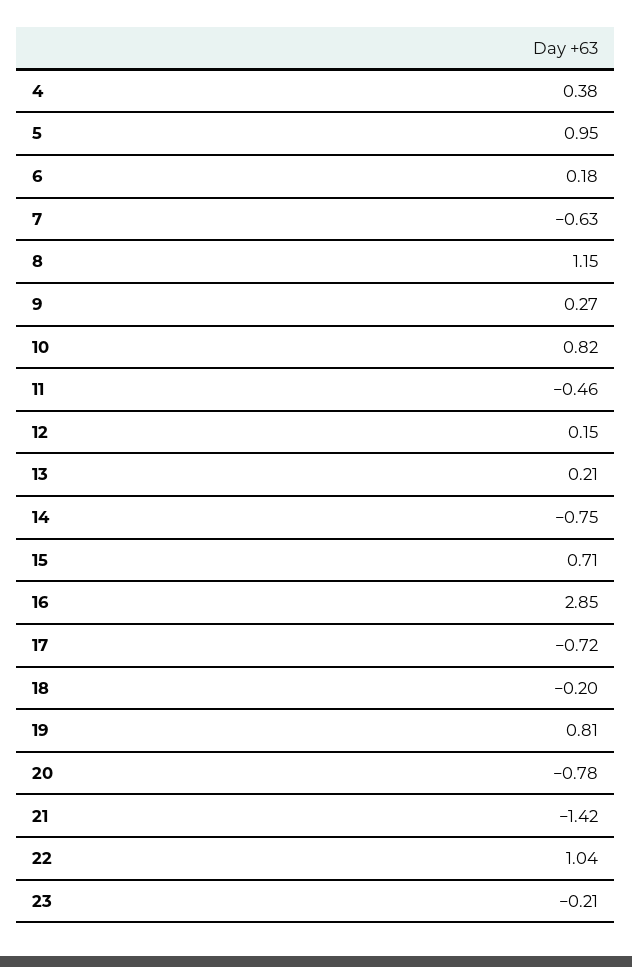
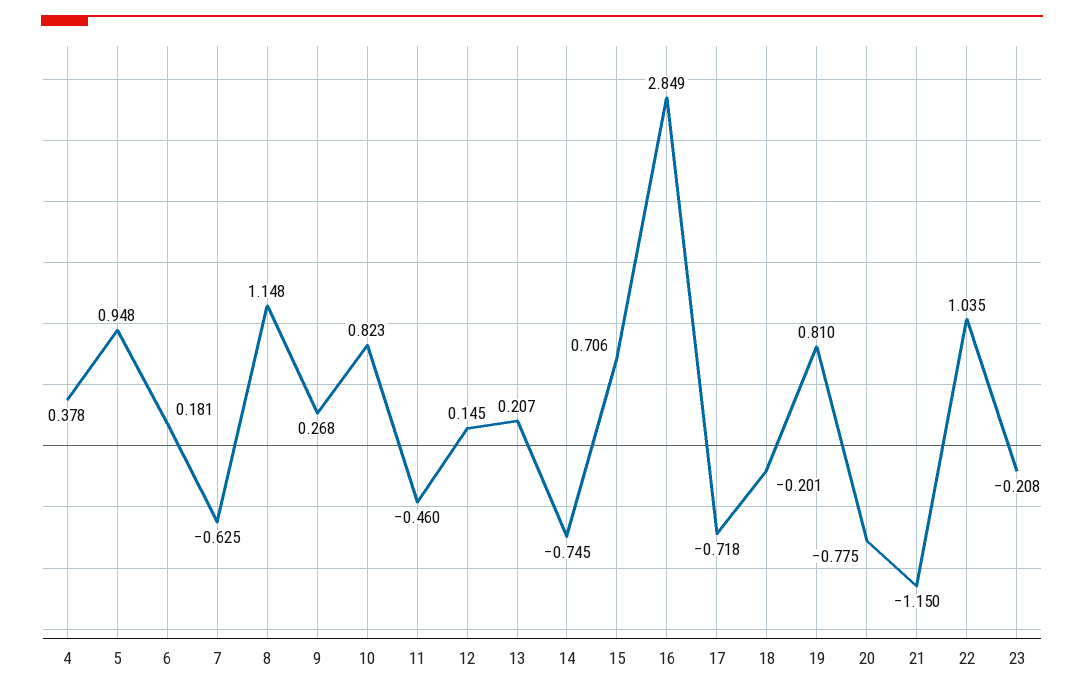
  {
    "4": 0.378,
    "5": 0.948,
    "6": 0.181,
    "7": -0.625,
    "8": 1.148,
    "9": 0.268,
    "10": 0.823,
    "11": -0.46,
    "12": 0.145,
    "13": 0.207,
    "14": -0.745,
    "15": 0.706,
    "16": 2.849,
    "17": -0.718,
    "18": -0.201,
    "19": 0.81,
    "20": -0.775,
-   "21": -1.42,
+   "21": -1.15,
    "22": 1.035,
    "23": -0.208
  }

